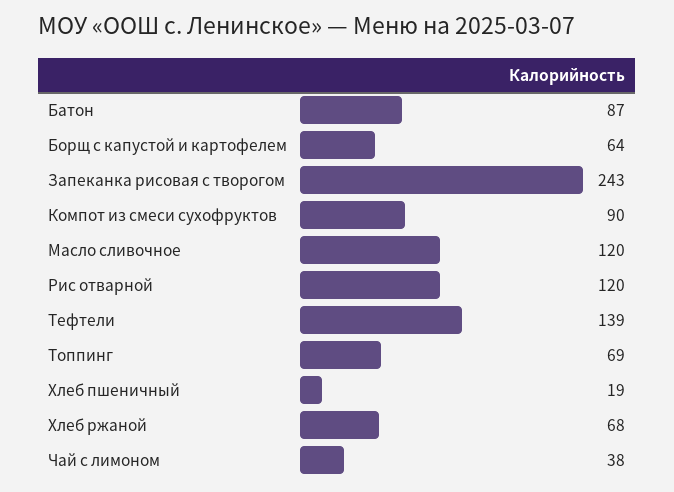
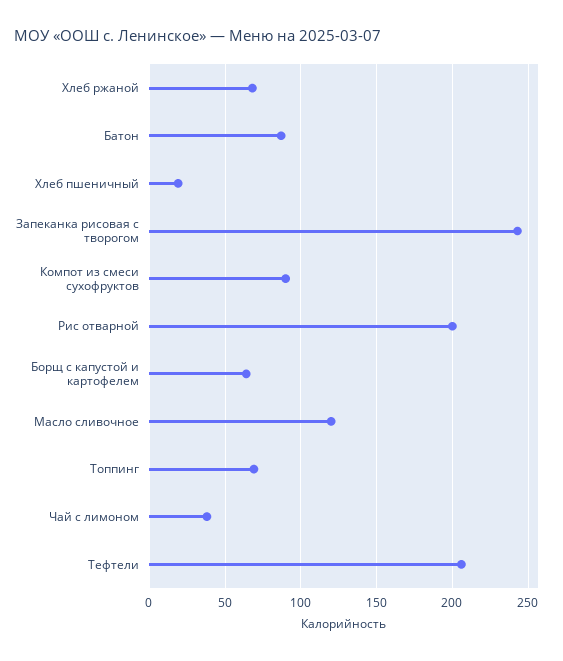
  {
    "Батон": 87,
    "Борщ с капустой и картофелем": 64,
    "Запеканка рисовая с творогом": 243,
    "Компот из смеси сухофруктов": 90,
    "Масло сливочное": 120,
-   "Рис отварной": 120,
+   "Рис отварной": 200,
-   "Тефтели": 139,
+   "Тефтели": 205,
    "Топпинг": 69,
    "Хлеб пшеничный": 19,
    "Хлеб ржаной": 68,
    "Чай с лимоном": 38
  }

